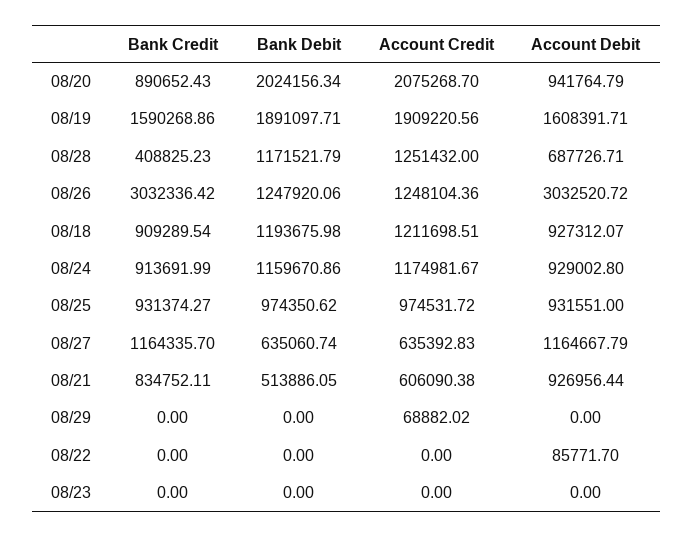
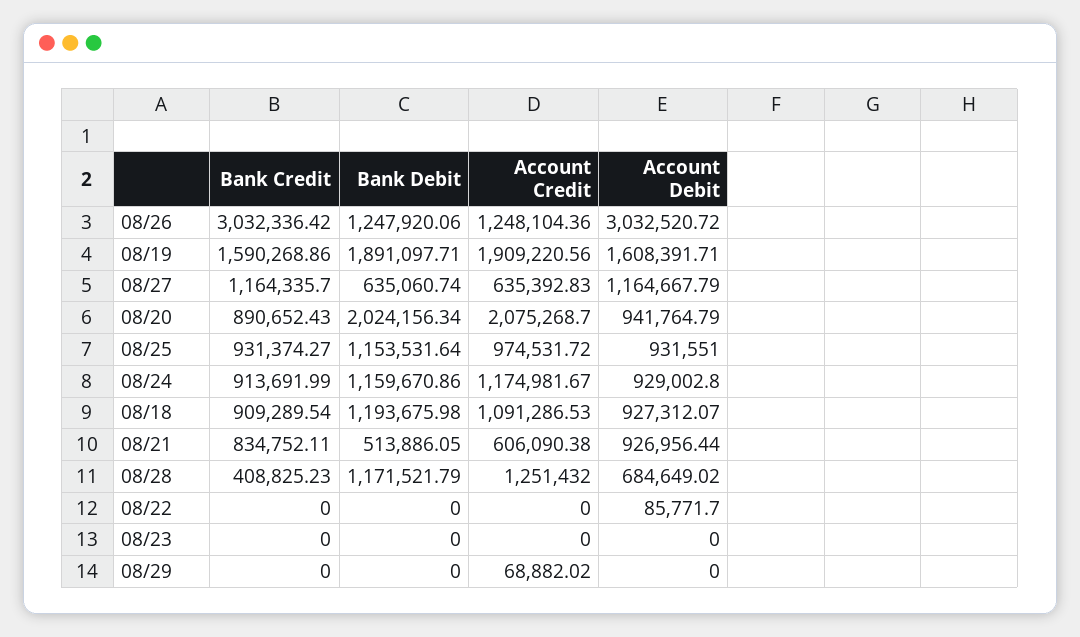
  {
    "Bank Credit": {
      "08/20": 890652.43,
      "08/19": 1590268.86,
      "08/28": 408825.23,
      "08/26": 3032336.42,
      "08/18": 909289.54,
      "08/24": 913691.99,
      "08/25": 931374.27,
      "08/27": 1164335.7,
      "08/21": 834752.11,
      "08/29": 0,
      "08/22": 0,
      "08/23": 0
    },
    "Bank Debit": {
      "08/20": 2024156.34,
      "08/19": 1891097.71,
      "08/28": 1171521.79,
      "08/26": 1247920.06,
      "08/18": 1193675.98,
      "08/24": 1159670.86,
-     "08/25": 974350.62,
+     "08/25": 1153531.64,
      "08/27": 635060.74,
      "08/21": 513886.05,
      "08/29": 0,
      "08/22": 0,
      "08/23": 0
    },
    "Account Credit": {
      "08/20": 2075268.7,
      "08/19": 1909220.56,
      "08/28": 1251432,
      "08/26": 1248104.36,
-     "08/18": 1211698.51,
+     "08/18": 1091286.53,
      "08/24": 1174981.67,
      "08/25": 974531.72,
      "08/27": 635392.83,
      "08/21": 606090.38,
      "08/29": 68882.02,
      "08/22": 0,
      "08/23": 0
    },
    "Account Debit": {
      "08/20": 941764.79,
      "08/19": 1608391.71,
-     "08/28": 687726.71,
+     "08/28": 684649.02,
      "08/26": 3032520.72,
      "08/18": 927312.07,
      "08/24": 929002.8,
      "08/25": 931551,
      "08/27": 1164667.79,
      "08/21": 926956.44,
      "08/29": 0,
      "08/22": 85771.7,
      "08/23": 0
    }
  }

